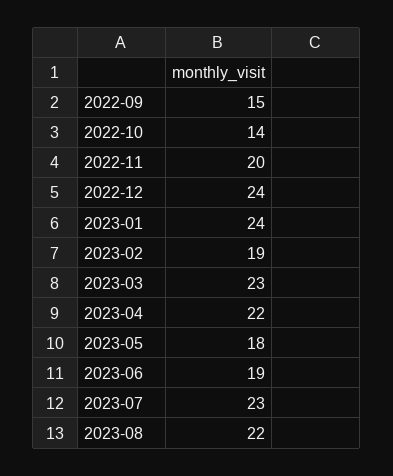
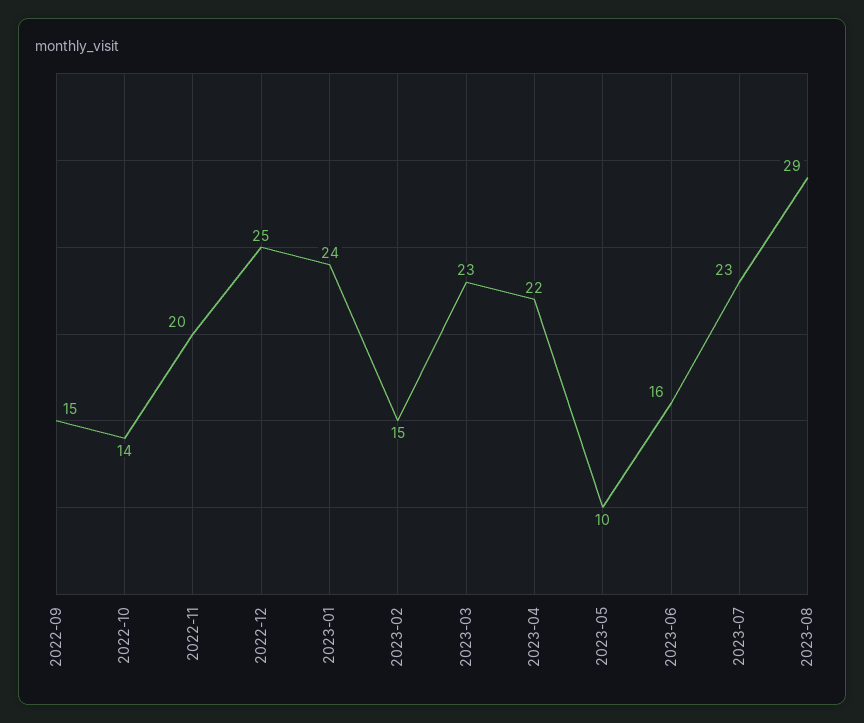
  {
    "2022-09": 15,
    "2022-10": 14,
    "2022-11": 20,
-   "2022-12": 24,
+   "2022-12": 25,
    "2023-01": 24,
-   "2023-02": 19,
+   "2023-02": 15,
    "2023-03": 23,
    "2023-04": 22,
-   "2023-05": 18,
+   "2023-05": 10,
-   "2023-06": 19,
+   "2023-06": 16,
    "2023-07": 23,
-   "2023-08": 22
+   "2023-08": 29
  }

